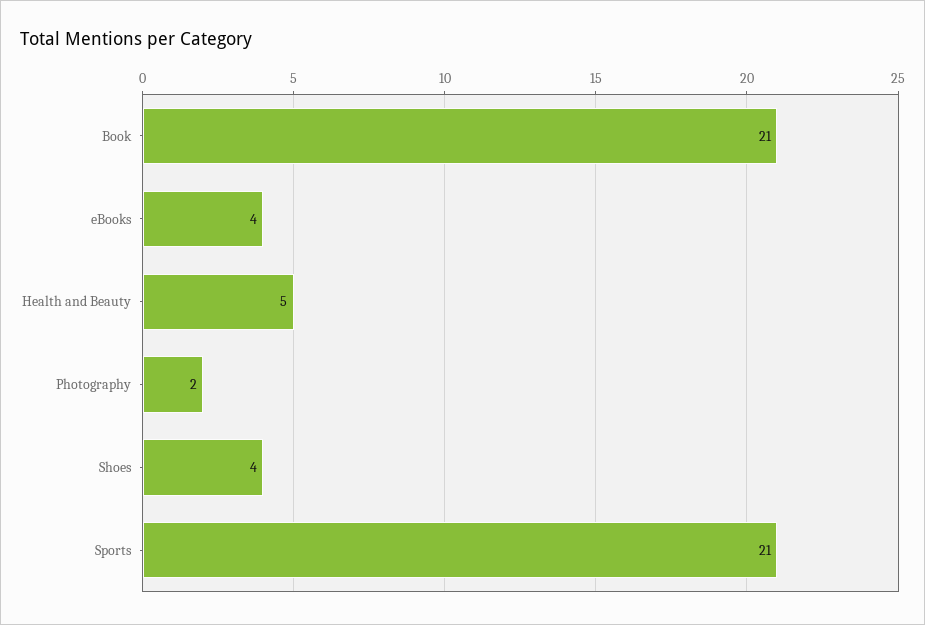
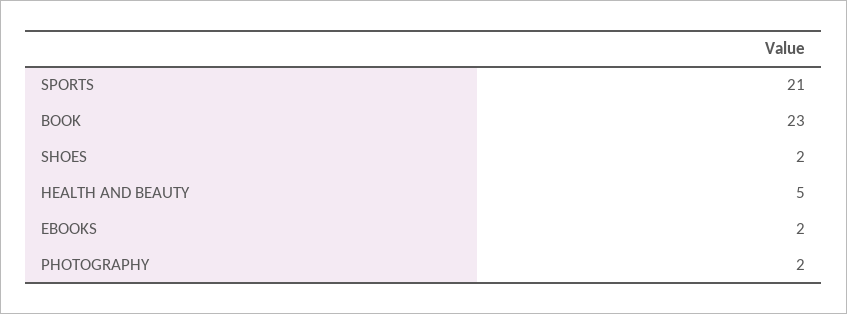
  {
-   "Book": 21,
+   "Book": 23,
-   "eBooks": 4,
+   "eBooks": 2,
    "Health and Beauty": 5,
    "Photography": 2,
-   "Shoes": 4,
+   "Shoes": 2,
    "Sports": 21
  }

